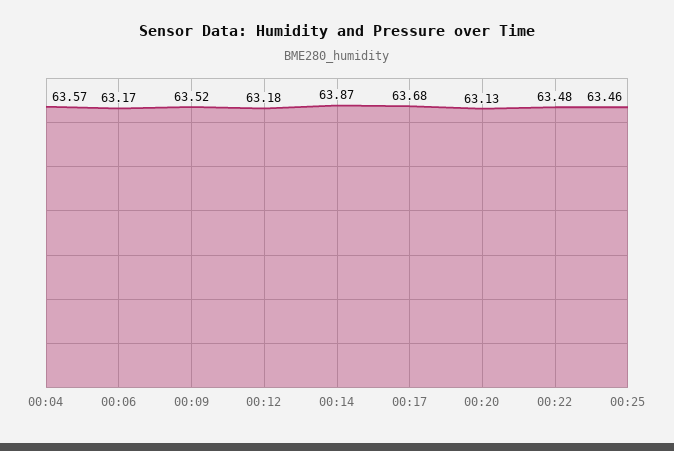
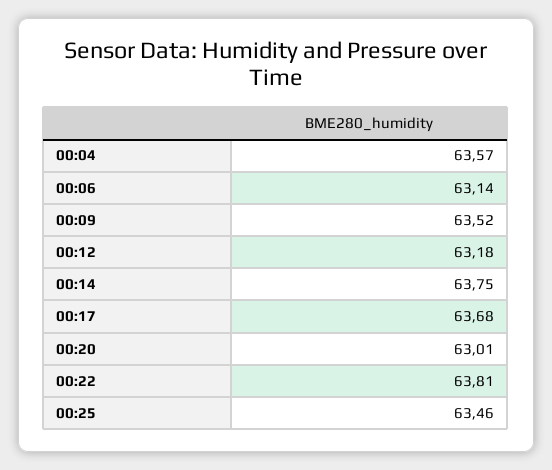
  {
    "00:04": 63.57,
-   "00:06": 63.17,
+   "00:06": 63.14,
    "00:09": 63.52,
    "00:12": 63.18,
-   "00:14": 63.87,
+   "00:14": 63.75,
    "00:17": 63.68,
-   "00:20": 63.13,
+   "00:20": 63.01,
-   "00:22": 63.48,
+   "00:22": 63.81,
    "00:25": 63.46
  }

